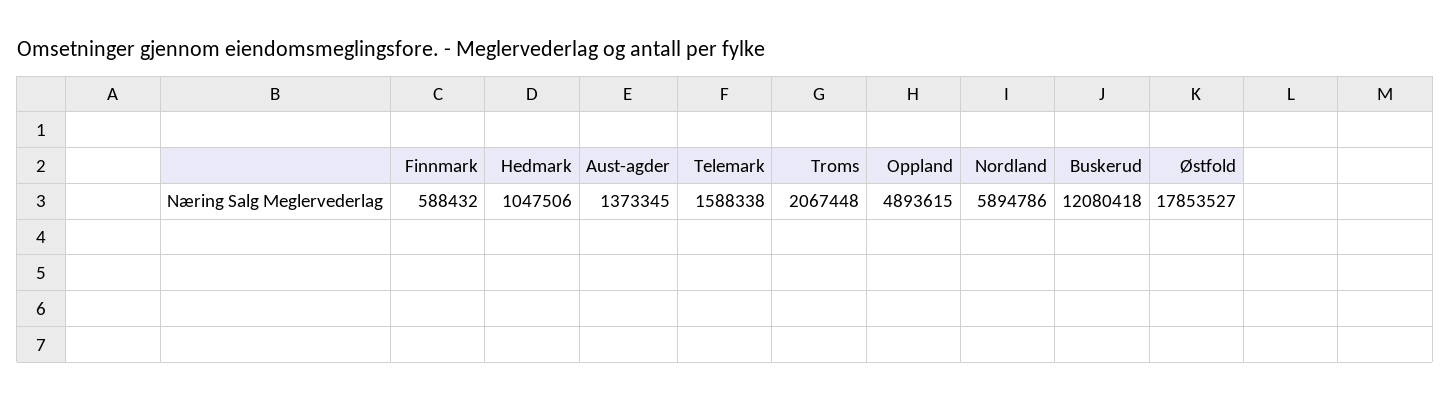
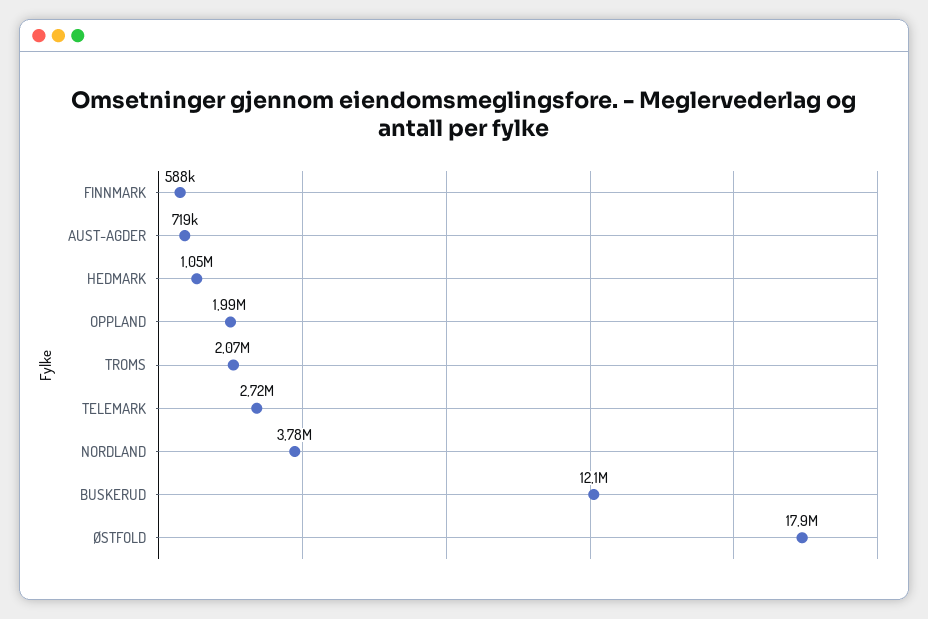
  {
    "Finnmark": 588432,
    "Hedmark": 1047506,
-   "Aust-agder": 1373345,
+   "Aust-agder": 719000,
-   "Telemark": 1588338,
+   "Telemark": 2720000,
    "Troms": 2067448,
-   "Oppland": 4893615,
+   "Oppland": 1990000,
-   "Nordland": 5894786,
+   "Nordland": 3780000,
    "Buskerud": 12080418,
    "Østfold": 17853527
  }

